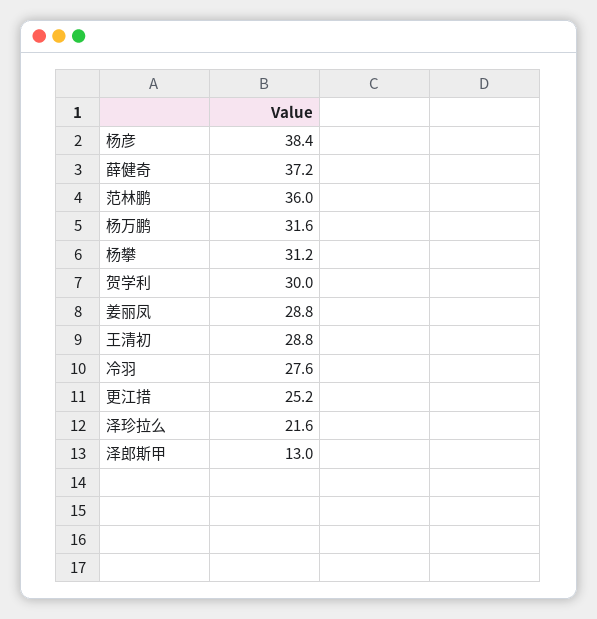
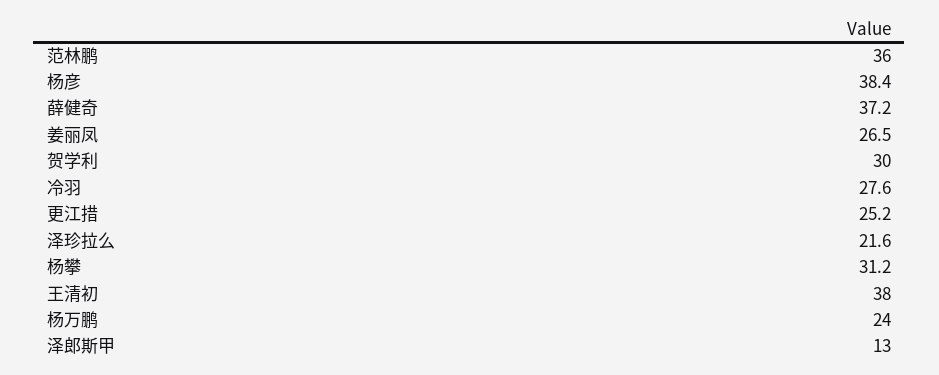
  {
    "杨彦": 38.4,
    "薛健奇": 37.2,
    "范林鹏": 36,
-   "杨万鹏": 31.6,
+   "杨万鹏": 24,
    "杨攀": 31.2,
    "贺学利": 30,
-   "姜丽凤": 28.8,
+   "姜丽凤": 26.5,
-   "王清初": 28.8,
+   "王清初": 38,
    "冷羽": 27.6,
    "更江措": 25.2,
    "泽珍拉么": 21.6,
    "泽郎斯甲": 13
  }

